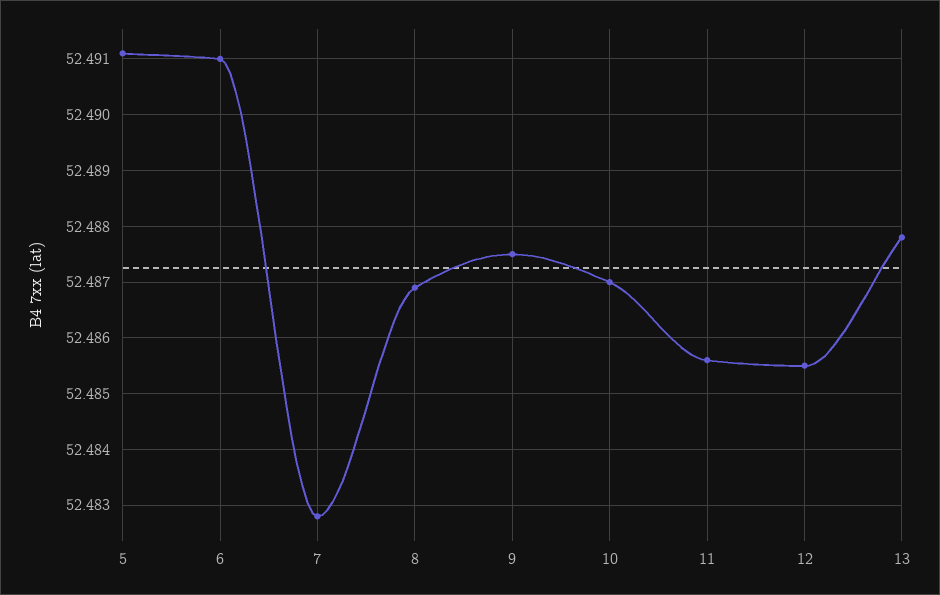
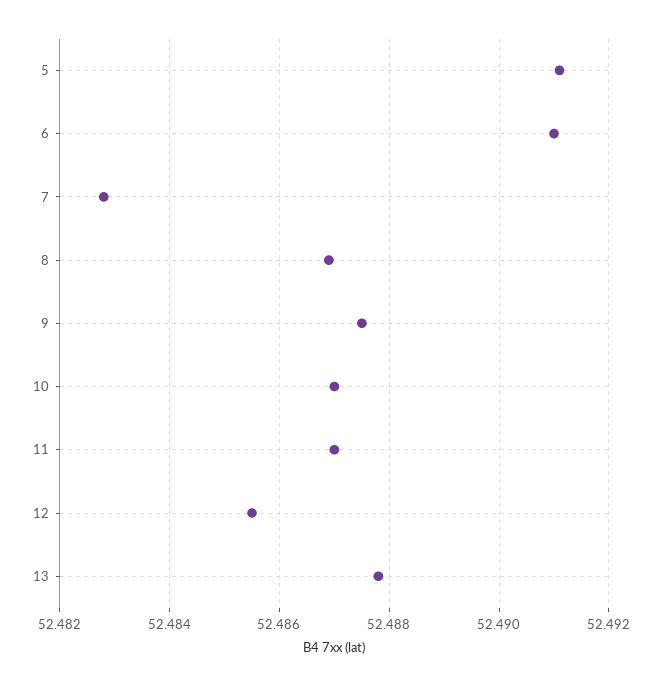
  {
    "5": 52.491,
    "6": 52.491,
    "7": 52.483,
    "8": 52.487,
    "9": 52.4875,
    "10": 52.487,
-   "11": 52.4855,
+   "11": 52.487,
    "12": 52.4855,
    "13": 52.488
  }

